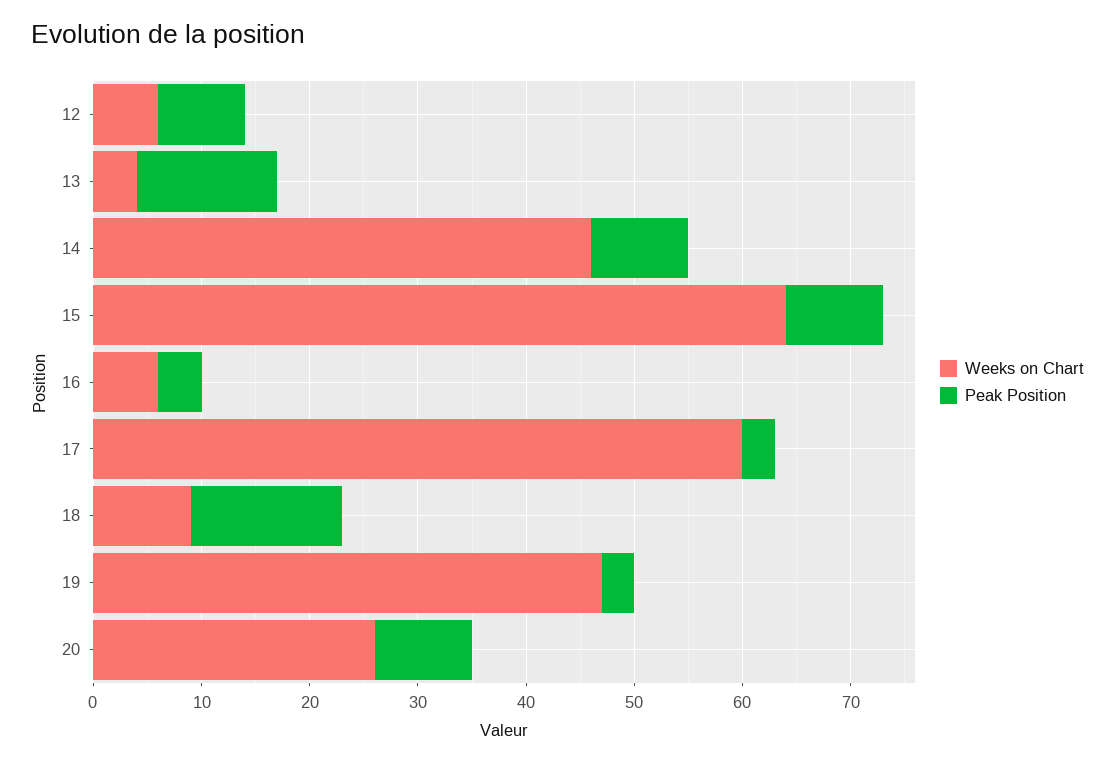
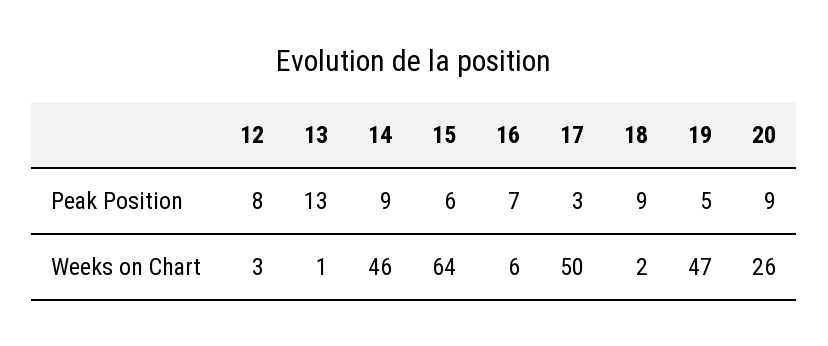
  {
    "Weeks on Chart": {
-     "12": 6,
+     "12": 3,
-     "13": 4,
+     "13": 1,
      "14": 46,
      "15": 64,
      "16": 6,
-     "17": 60,
+     "17": 50,
-     "18": 9,
+     "18": 2,
      "19": 47,
      "20": 26
    },
    "Peak Position": {
      "12": 8,
      "13": 13,
      "14": 9,
-     "15": 9,
+     "15": 6,
-     "16": 4,
+     "16": 7,
      "17": 3,
-     "18": 14,
+     "18": 9,
-     "19": 3,
+     "19": 5,
      "20": 9
    }
  }

